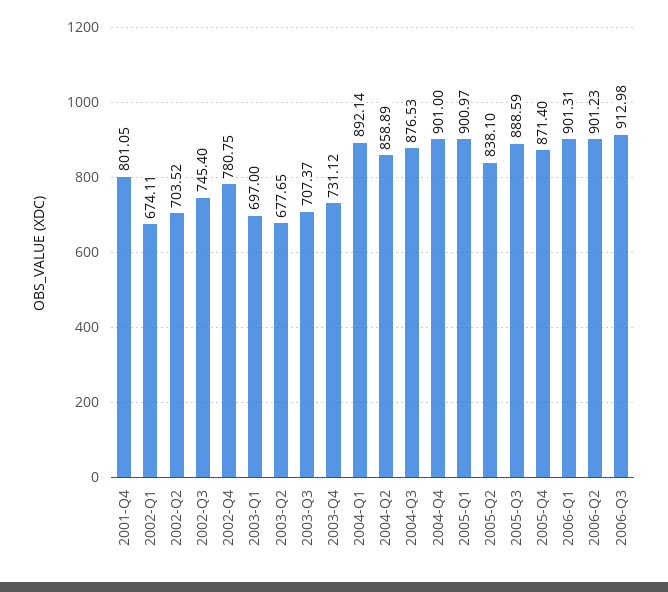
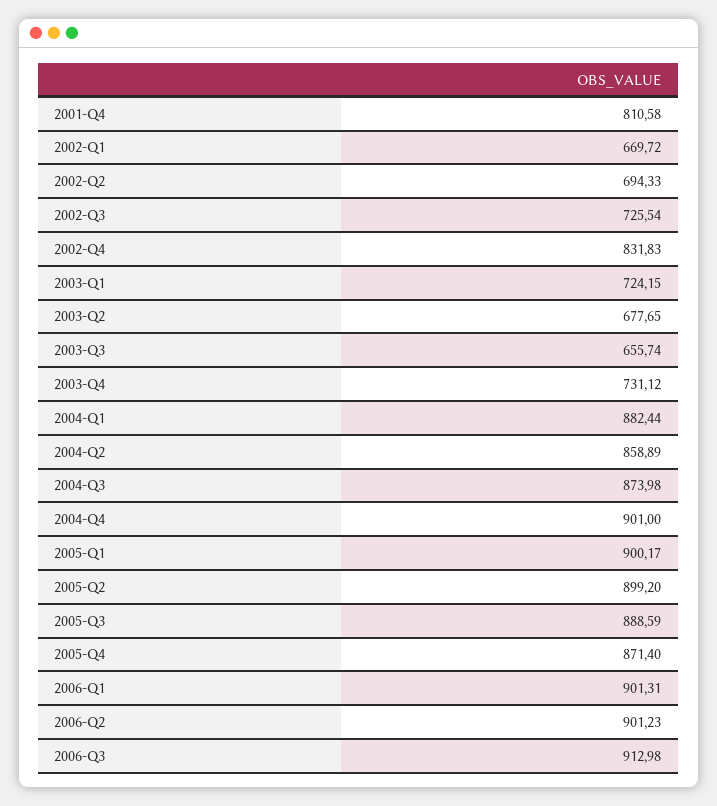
  {
-   "2001-Q4": 801.05,
+   "2001-Q4": 810.58,
-   "2002-Q1": 674.11,
+   "2002-Q1": 669.72,
-   "2002-Q2": 703.52,
+   "2002-Q2": 694.33,
-   "2002-Q3": 745.4,
+   "2002-Q3": 725.54,
-   "2002-Q4": 780.75,
+   "2002-Q4": 831.83,
-   "2003-Q1": 697,
+   "2003-Q1": 724.15,
    "2003-Q2": 677.65,
-   "2003-Q3": 707.37,
+   "2003-Q3": 655.74,
    "2003-Q4": 731.12,
-   "2004-Q1": 892.14,
+   "2004-Q1": 882.44,
    "2004-Q2": 858.89,
-   "2004-Q3": 876.53,
+   "2004-Q3": 873.98,
    "2004-Q4": 901,
-   "2005-Q1": 900.97,
+   "2005-Q1": 900.17,
-   "2005-Q2": 838.1,
+   "2005-Q2": 899.2,
    "2005-Q3": 888.59,
    "2005-Q4": 871.4,
    "2006-Q1": 901.31,
    "2006-Q2": 901.23,
    "2006-Q3": 912.98
  }

